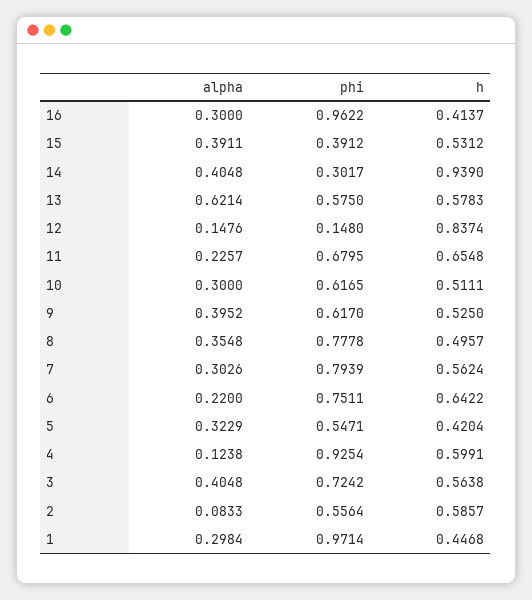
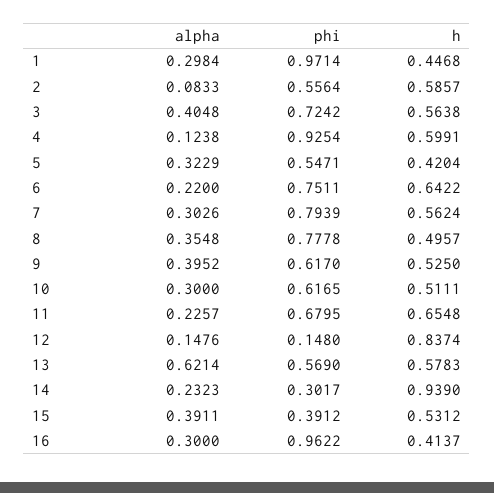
  {
    "alpha": {
      "16": 0.3,
      "15": 0.3911,
-     "14": 0.4048,
+     "14": 0.2323,
      "13": 0.6214,
      "12": 0.1476,
      "11": 0.2257,
      "10": 0.3,
      "9": 0.3952,
      "8": 0.3548,
      "7": 0.3026,
      "6": 0.22,
      "5": 0.3229,
      "4": 0.1238,
      "3": 0.4048,
      "2": 0.0833,
      "1": 0.2984
    },
    "phi": {
      "16": 0.9622,
      "15": 0.3912,
      "14": 0.3017,
-     "13": 0.575,
+     "13": 0.569,
      "12": 0.148,
      "11": 0.6795,
      "10": 0.6165,
      "9": 0.617,
      "8": 0.7778,
      "7": 0.7939,
      "6": 0.7511,
      "5": 0.5471,
      "4": 0.9254,
      "3": 0.7242,
      "2": 0.5564,
      "1": 0.9714
    },
    "h": {
      "16": 0.4137,
      "15": 0.5312,
      "14": 0.939,
      "13": 0.5783,
      "12": 0.8374,
      "11": 0.6548,
      "10": 0.5111,
      "9": 0.525,
      "8": 0.4957,
      "7": 0.5624,
      "6": 0.6422,
      "5": 0.4204,
      "4": 0.5991,
      "3": 0.5638,
      "2": 0.5857,
      "1": 0.4468
    }
  }

